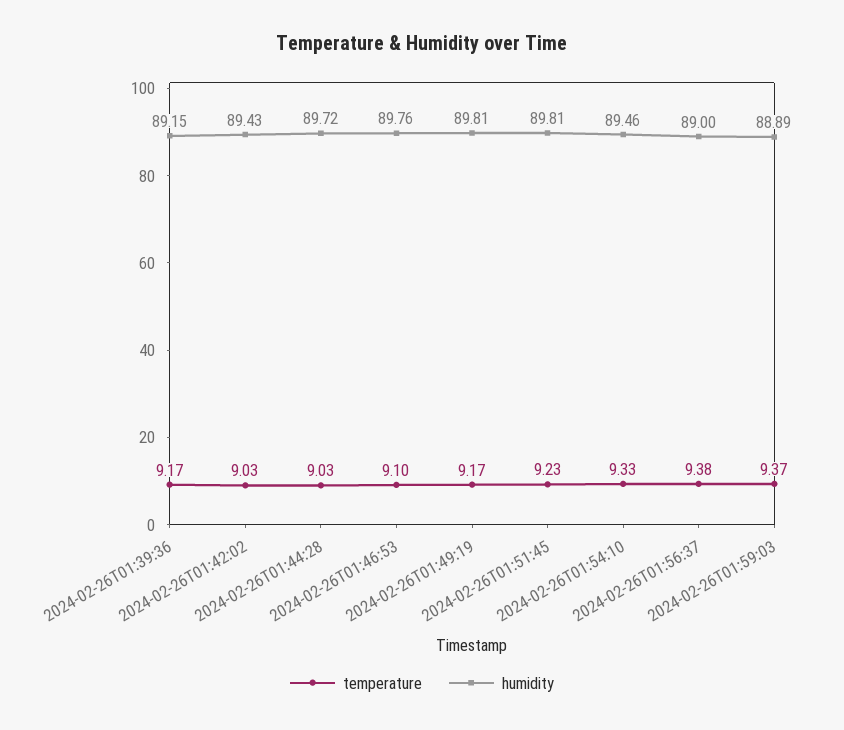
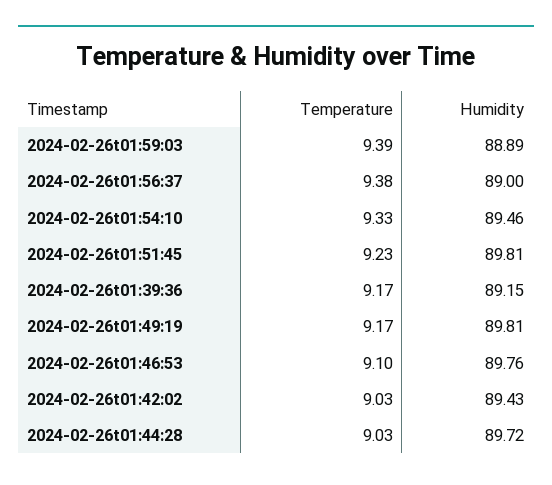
  {
    "temperature": {
      "2024-02-26T01:39:36": 9.17,
      "2024-02-26T01:42:02": 9.03,
      "2024-02-26T01:44:28": 9.03,
      "2024-02-26T01:46:53": 9.1,
      "2024-02-26T01:49:19": 9.17,
      "2024-02-26T01:51:45": 9.23,
      "2024-02-26T01:54:10": 9.33,
      "2024-02-26T01:56:37": 9.38,
-     "2024-02-26T01:59:03": 9.37
+     "2024-02-26T01:59:03": 9.39
    },
    "humidity": {
      "2024-02-26T01:39:36": 89.15,
      "2024-02-26T01:42:02": 89.43,
      "2024-02-26T01:44:28": 89.72,
      "2024-02-26T01:46:53": 89.76,
      "2024-02-26T01:49:19": 89.81,
      "2024-02-26T01:51:45": 89.81,
      "2024-02-26T01:54:10": 89.46,
      "2024-02-26T01:56:37": 89,
      "2024-02-26T01:59:03": 88.89
    }
  }

